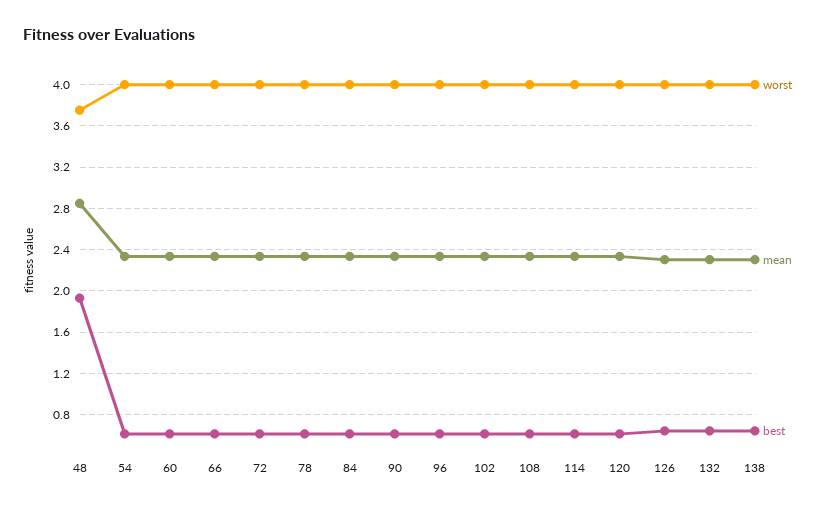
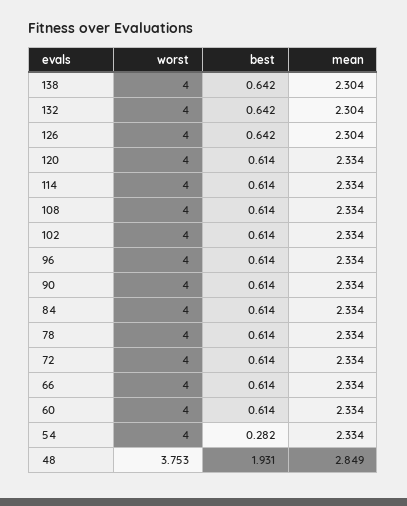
  {
    "worst": {
      "48": 3.753,
      "54": 4,
      "60": 4,
      "66": 4,
      "72": 4,
      "78": 4,
      "84": 4,
      "90": 4,
      "96": 4,
      "102": 4,
      "108": 4,
      "114": 4,
      "120": 4,
      "126": 4,
      "132": 4,
      "138": 4
    },
    "mean": {
      "48": 2.849,
      "54": 2.334,
      "60": 2.334,
      "66": 2.334,
      "72": 2.334,
      "78": 2.334,
      "84": 2.334,
      "90": 2.334,
      "96": 2.334,
      "102": 2.334,
      "108": 2.334,
      "114": 2.334,
      "120": 2.334,
      "126": 2.304,
      "132": 2.304,
      "138": 2.304
    },
    "best": {
      "48": 1.931,
-     "54": 0.6,
+     "54": 0.282,
      "60": 0.614,
      "66": 0.614,
      "72": 0.614,
      "78": 0.614,
      "84": 0.614,
      "90": 0.614,
      "96": 0.614,
      "102": 0.614,
      "108": 0.614,
      "114": 0.614,
      "120": 0.614,
      "126": 0.642,
      "132": 0.642,
      "138": 0.642
    }
  }

